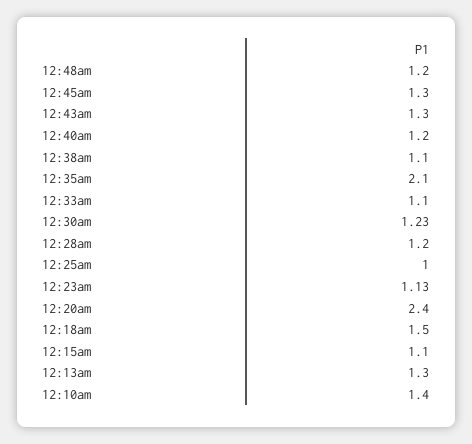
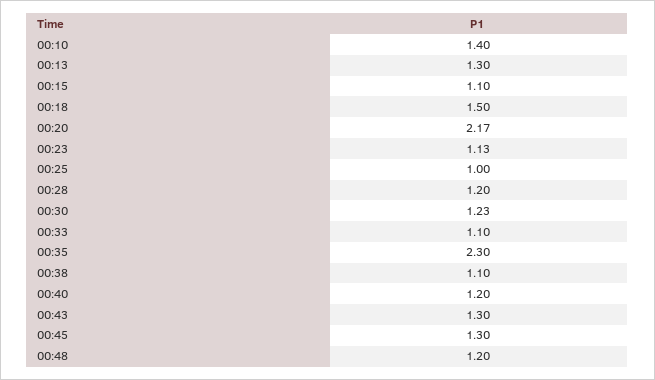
  {
    "12:48am": 1.2,
    "12:45am": 1.3,
    "12:43am": 1.3,
    "12:40am": 1.2,
    "12:38am": 1.1,
-   "12:35am": 2.1,
+   "12:35am": 2.3,
    "12:33am": 1.1,
    "12:30am": 1.23,
    "12:28am": 1.2,
    "12:25am": 1,
    "12:23am": 1.13,
-   "12:20am": 2.4,
+   "12:20am": 2.17,
    "12:18am": 1.5,
    "12:15am": 1.1,
    "12:13am": 1.3,
    "12:10am": 1.4
  }

